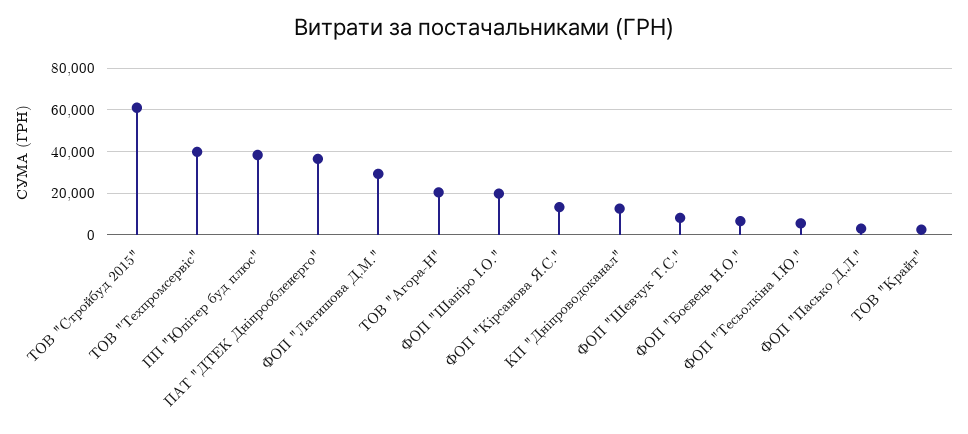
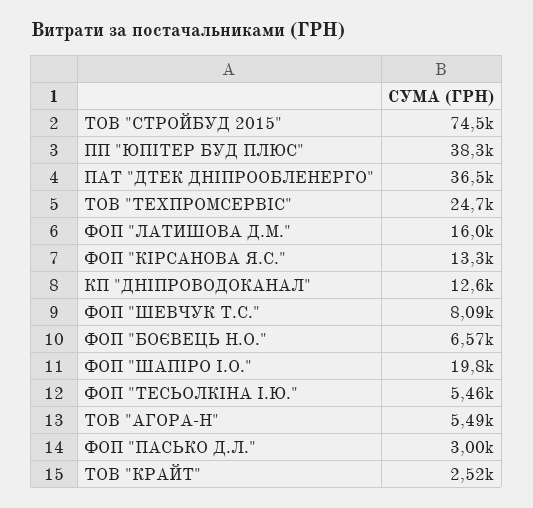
  {
-   "ТОВ \"Стройбуд 2015\"": 60000,
+   "ТОВ \"Стройбуд 2015\"": 74500,
-   "ТОВ \"Техпромсервіс\"": 40000,
+   "ТОВ \"Техпромсервіс\"": 24700,
    "ПП \"Юпітер буд плюс\"": 38300,
    "ПАТ \"ДТЕК Дніпрообленерго\"": 36500,
-   "ФОП \"Латишова Д.М.\"": 30000,
+   "ФОП \"Латишова Д.М.\"": 16000,
-   "ТОВ \"Агора-Н\"": 20000,
+   "ТОВ \"Агора-Н\"": 5490,
    "ФОП \"Шапіро І.О.\"": 19800,
    "ФОП \"Кірсанова Я.С.\"": 13300,
    "КП \"Дніпроводоканал\"": 12600,
    "ФОП \"Шевчук Т.С.\"": 8090,
    "ФОП \"Боєвець Н.О.\"": 6570,
    "ФОП \"Тесьолкіна І.Ю.\"": 5460,
    "ФОП \"Пасько Д.Л.\"": 3000,
    "ТОВ \"Крайт\"": 2520
  }

